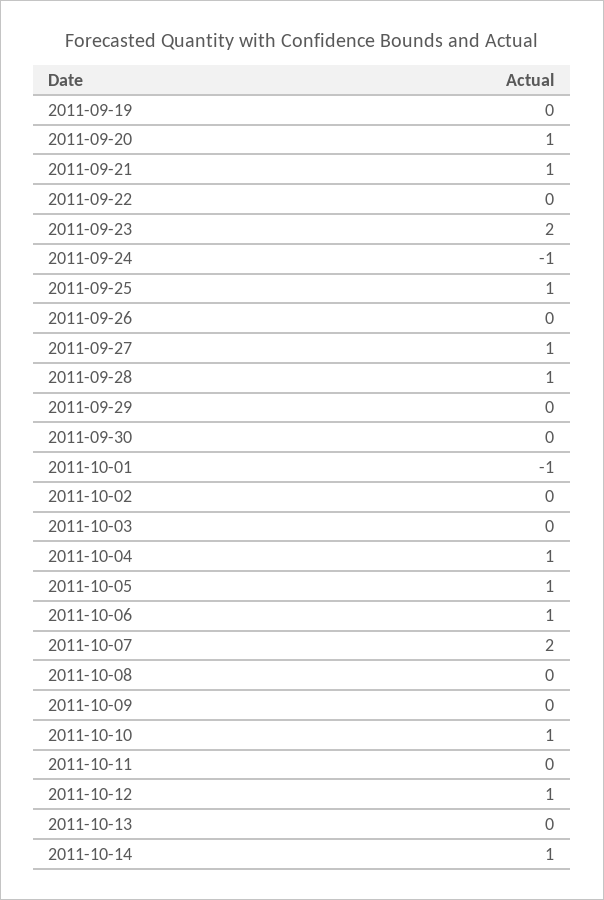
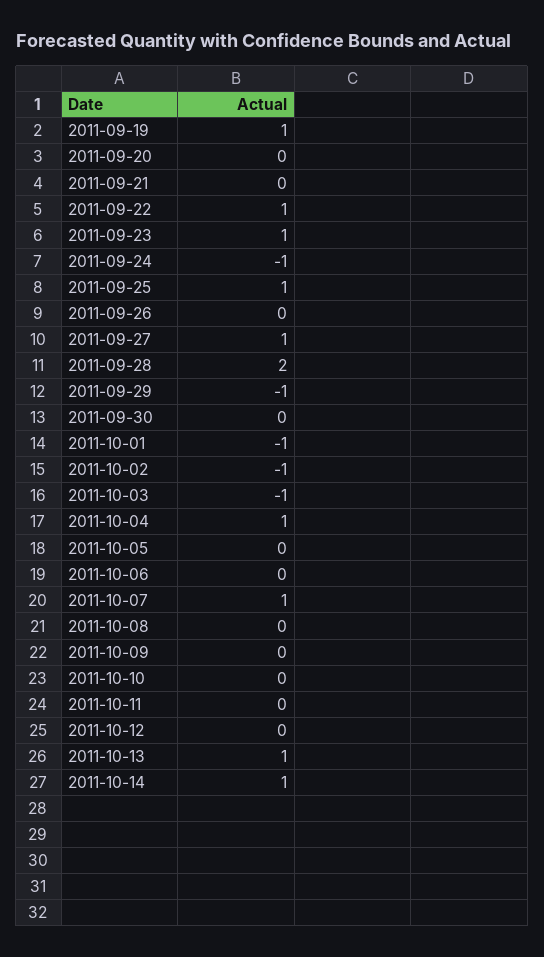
  {
-   "2011-09-19": 0,
+   "2011-09-19": 1,
-   "2011-09-20": 1,
+   "2011-09-20": 0,
-   "2011-09-21": 1,
+   "2011-09-21": 0,
-   "2011-09-22": 0,
+   "2011-09-22": 1,
-   "2011-09-23": 2,
+   "2011-09-23": 1,
    "2011-09-24": -1,
    "2011-09-25": 1,
    "2011-09-26": 0,
    "2011-09-27": 1,
-   "2011-09-28": 1,
+   "2011-09-28": 2,
-   "2011-09-29": 0,
+   "2011-09-29": -1,
    "2011-09-30": 0,
    "2011-10-01": -1,
-   "2011-10-02": 0,
+   "2011-10-02": -1,
-   "2011-10-03": 0,
+   "2011-10-03": -1,
    "2011-10-04": 1,
-   "2011-10-05": 1,
+   "2011-10-05": 0,
-   "2011-10-06": 1,
+   "2011-10-06": 0,
-   "2011-10-07": 2,
+   "2011-10-07": 1,
    "2011-10-08": 0,
    "2011-10-09": 0,
-   "2011-10-10": 1,
+   "2011-10-10": 0,
    "2011-10-11": 0,
-   "2011-10-12": 1,
+   "2011-10-12": 0,
-   "2011-10-13": 0,
+   "2011-10-13": 1,
    "2011-10-14": 1
  }

